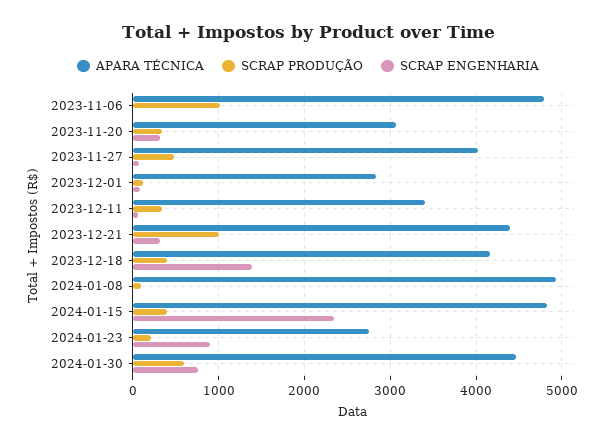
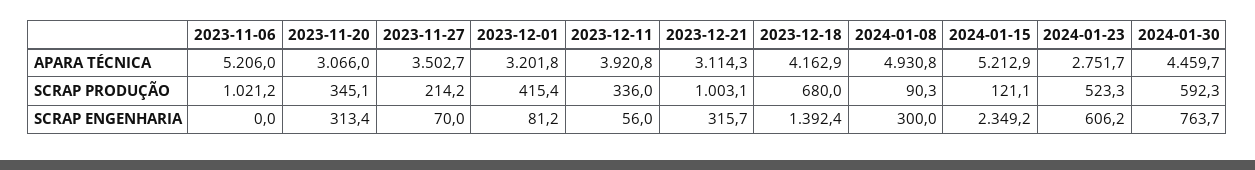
  {
    "APARA TÉCNICA": {
-     "2023-11-06": 4800,
+     "2023-11-06": 5206,
      "2023-11-20": 3066,
-     "2023-11-27": 4000,
+     "2023-11-27": 3502.7,
-     "2023-12-01": 2800,
+     "2023-12-01": 3201.8,
-     "2023-12-11": 3400,
+     "2023-12-11": 3920.8,
-     "2023-12-21": 4400,
+     "2023-12-21": 3114.3,
      "2023-12-18": 4162.9,
      "2024-01-08": 4930.8,
-     "2024-01-15": 4800,
+     "2024-01-15": 5212.9,
      "2024-01-23": 2751.7,
      "2024-01-30": 4459.7
    },
    "SCRAP PRODUÇÃO": {
      "2023-11-06": 1021.2,
      "2023-11-20": 345.1,
-     "2023-11-27": 500,
+     "2023-11-27": 214.2,
-     "2023-12-01": 100,
+     "2023-12-01": 415.4,
      "2023-12-11": 336,
      "2023-12-21": 1003.1,
-     "2023-12-18": 400,
+     "2023-12-18": 680,
      "2024-01-08": 90.3,
-     "2024-01-15": 400,
+     "2024-01-15": 121.1,
-     "2024-01-23": 200,
+     "2024-01-23": 523.3,
      "2024-01-30": 592.3
    },
    "SCRAP ENGENHARIA": {
      "2023-11-06": 0,
      "2023-11-20": 313.4,
      "2023-11-27": 70,
      "2023-12-01": 81.2,
      "2023-12-11": 56,
      "2023-12-21": 315.7,
      "2023-12-18": 1392.4,
-     "2024-01-08": 0,
+     "2024-01-08": 300,
      "2024-01-15": 2349.2,
-     "2024-01-23": 900,
+     "2024-01-23": 606.2,
      "2024-01-30": 763.7
    }
  }

